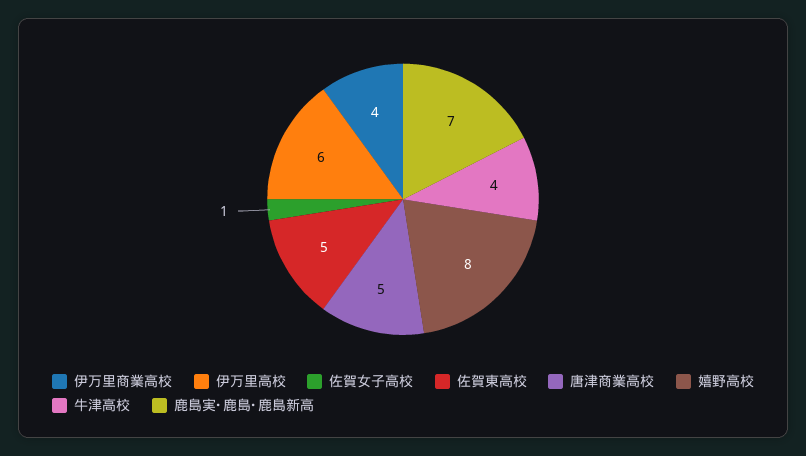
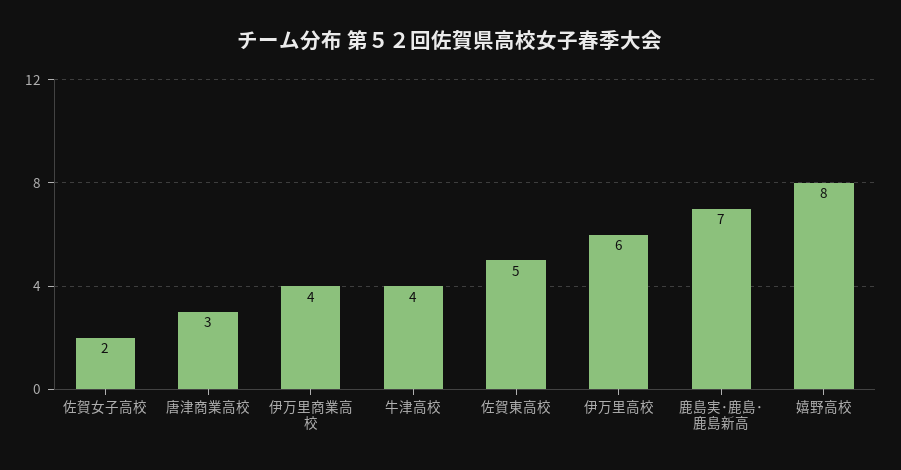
  {
    "伊万里商業高校": 4,
    "伊万里高校": 6,
-   "佐賀女子高校": 1,
+   "佐賀女子高校": 2,
    "佐賀東高校": 5,
-   "唐津商業高校": 5,
+   "唐津商業高校": 3,
    "嬉野高校": 8,
    "牛津高校": 4,
    "鹿島実･鹿島･鹿島新高": 7
  }

